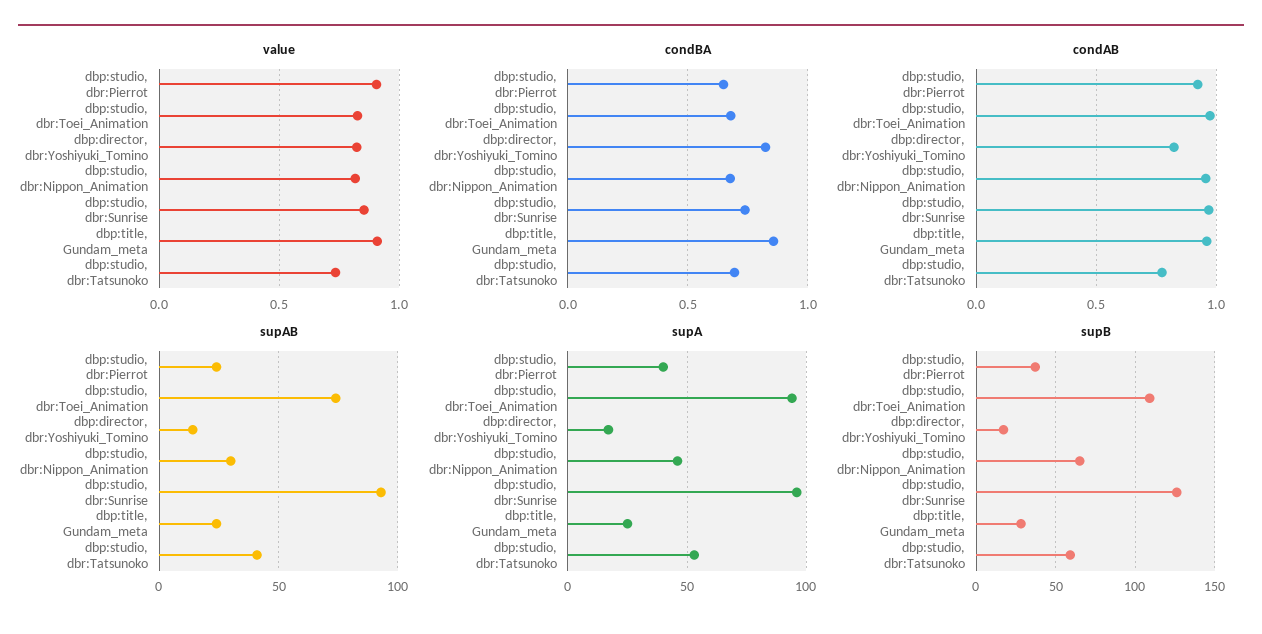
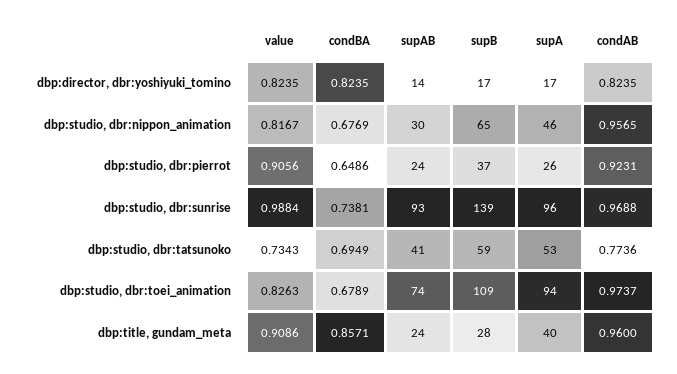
  {
    "value": {
      "dbp:studio, dbr:Pierrot": 0.9056,
      "dbp:studio, dbr:Toei_Animation": 0.8263,
      "dbp:director, dbr:Yoshiyuki_Tomino": 0.8235,
      "dbp:studio, dbr:Nippon_Animation": 0.8167,
-     "dbp:studio, dbr:Sunrise": 0.85,
+     "dbp:studio, dbr:Sunrise": 0.9884,
      "dbp:title, Gundam_meta": 0.9086,
      "dbp:studio, dbr:Tatsunoko": 0.7343
    },
    "condBA": {
      "dbp:studio, dbr:Pierrot": 0.6486,
      "dbp:studio, dbr:Toei_Animation": 0.6789,
      "dbp:director, dbr:Yoshiyuki_Tomino": 0.8235,
      "dbp:studio, dbr:Nippon_Animation": 0.6769,
      "dbp:studio, dbr:Sunrise": 0.7381,
      "dbp:title, Gundam_meta": 0.8571,
      "dbp:studio, dbr:Tatsunoko": 0.6949
    },
    "condAB": {
      "dbp:studio, dbr:Pierrot": 0.9231,
      "dbp:studio, dbr:Toei_Animation": 0.9737,
      "dbp:director, dbr:Yoshiyuki_Tomino": 0.8235,
      "dbp:studio, dbr:Nippon_Animation": 0.9565,
      "dbp:studio, dbr:Sunrise": 0.9688,
      "dbp:title, Gundam_meta": 0.96,
      "dbp:studio, dbr:Tatsunoko": 0.7736
    },
    "supAB": {
      "dbp:studio, dbr:Pierrot": 24,
      "dbp:studio, dbr:Toei_Animation": 74,
      "dbp:director, dbr:Yoshiyuki_Tomino": 14,
      "dbp:studio, dbr:Nippon_Animation": 30,
      "dbp:studio, dbr:Sunrise": 93,
      "dbp:title, Gundam_meta": 24,
      "dbp:studio, dbr:Tatsunoko": 41
    },
    "supA": {
-     "dbp:studio, dbr:Pierrot": 40,
+     "dbp:studio, dbr:Pierrot": 26,
      "dbp:studio, dbr:Toei_Animation": 94,
      "dbp:director, dbr:Yoshiyuki_Tomino": 17,
      "dbp:studio, dbr:Nippon_Animation": 46,
      "dbp:studio, dbr:Sunrise": 96,
-     "dbp:title, Gundam_meta": 25,
+     "dbp:title, Gundam_meta": 40,
      "dbp:studio, dbr:Tatsunoko": 53
    },
    "supB": {
      "dbp:studio, dbr:Pierrot": 37,
      "dbp:studio, dbr:Toei_Animation": 109,
      "dbp:director, dbr:Yoshiyuki_Tomino": 17,
      "dbp:studio, dbr:Nippon_Animation": 65,
-     "dbp:studio, dbr:Sunrise": 125,
+     "dbp:studio, dbr:Sunrise": 139,
      "dbp:title, Gundam_meta": 28,
      "dbp:studio, dbr:Tatsunoko": 59
    }
  }

